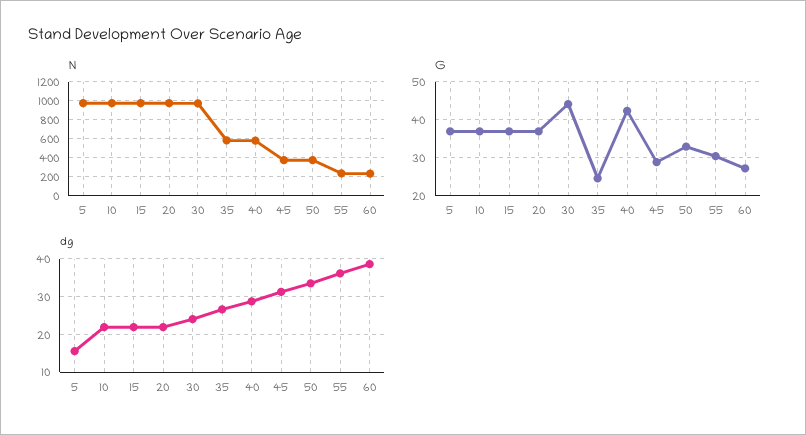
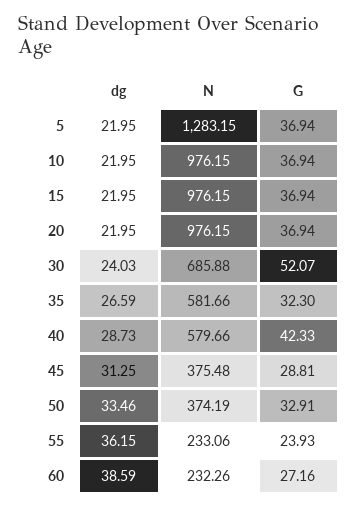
  {
    "N": {
-     "5": 1000,
+     "5": 1283.15,
      "10": 976.15,
      "15": 976.15,
      "20": 976.15,
-     "30": 1000,
+     "30": 685.88,
      "35": 581.66,
      "40": 579.66,
      "45": 375.48,
      "50": 374.19,
      "55": 233.06,
      "60": 232.26
    },
    "G": {
      "5": 36.94,
      "10": 36.94,
      "15": 36.94,
      "20": 36.94,
-     "30": 44,
+     "30": 52.07,
-     "35": 24,
+     "35": 32.3,
      "40": 42.33,
      "45": 28.81,
      "50": 32.91,
-     "55": 30,
+     "55": 23.93,
      "60": 27.16
    },
    "dg": {
-     "5": 16,
+     "5": 21.95,
      "10": 21.95,
      "15": 21.95,
      "20": 21.95,
      "30": 24.03,
      "35": 26.59,
      "40": 28.73,
      "45": 31.25,
      "50": 33.46,
      "55": 36.15,
      "60": 38.59
    }
  }

